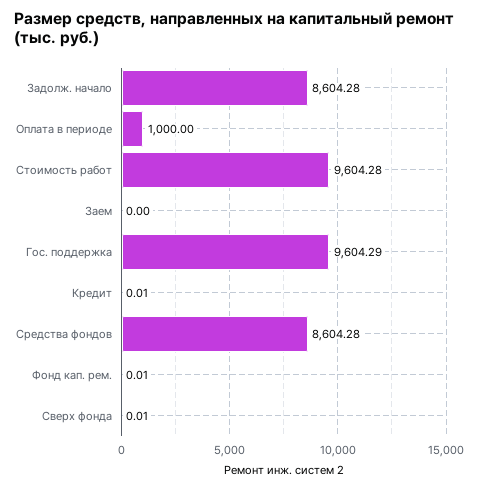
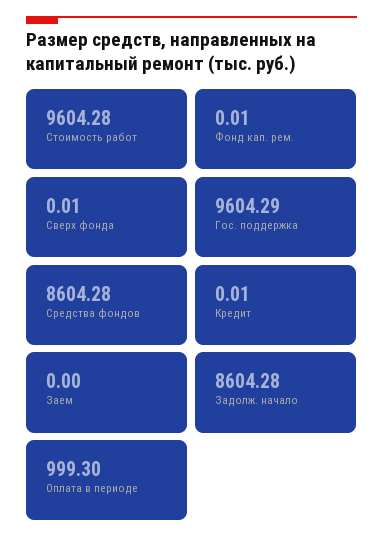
  {
    "Задолж. начало": 8604.28,
-   "Оплата в периоде": 1000,
+   "Оплата в периоде": 999.3,
    "Стоимость работ": 9604.28,
    "Заем": 0,
    "Гос. поддержка": 9604.29,
    "Кредит": 0.01,
    "Средства фондов": 8604.28,
    "Фонд кап. рем.": 0.01,
    "Сверх фонда": 0.01
  }

